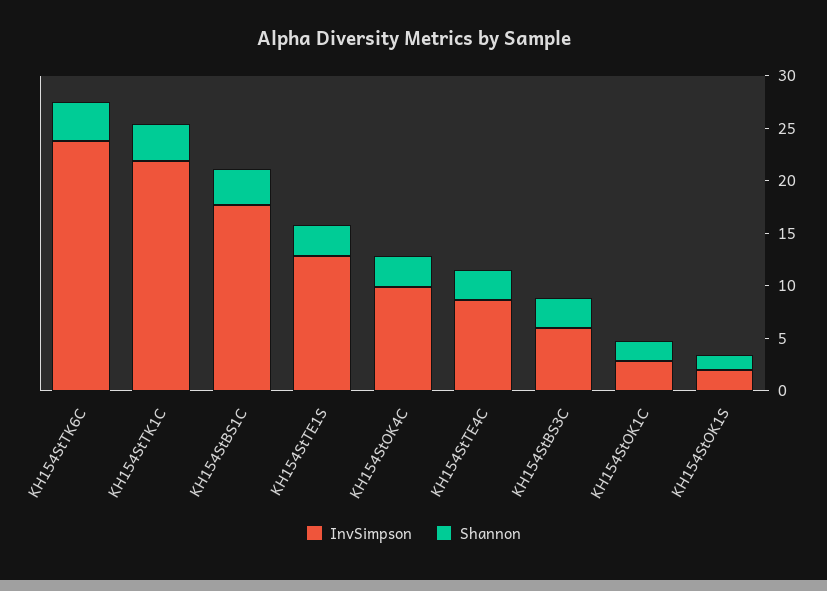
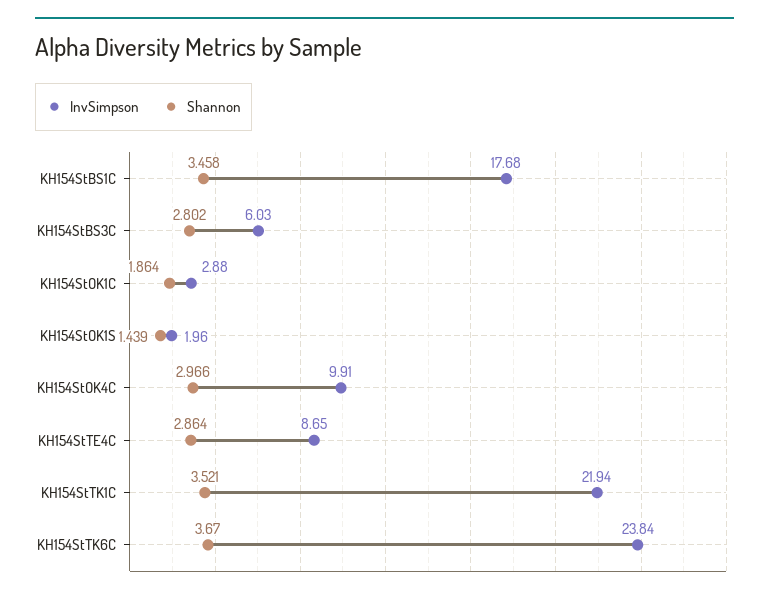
  {
    "InvSimpson": {
      "KH154StTK6C": 23.84,
      "KH154StTK1C": 21.94,
      "KH154StBS1C": 17.68,
-     "KH154StTE1S": 13,
      "KH154StOK4C": 9.91,
      "KH154StTE4C": 8.65,
      "KH154StBS3C": 6.03,
      "KH154StOK1C": 2.88,
      "KH154StOK1S": 1.96
    },
    "Shannon": {
      "KH154StTK6C": 3.67,
      "KH154StTK1C": 3.521,
      "KH154StBS1C": 3.458,
-     "KH154StTE1S": 3,
      "KH154StOK4C": 2.966,
      "KH154StTE4C": 2.864,
      "KH154StBS3C": 2.802,
      "KH154StOK1C": 1.864,
      "KH154StOK1S": 1.439
    }
  }

